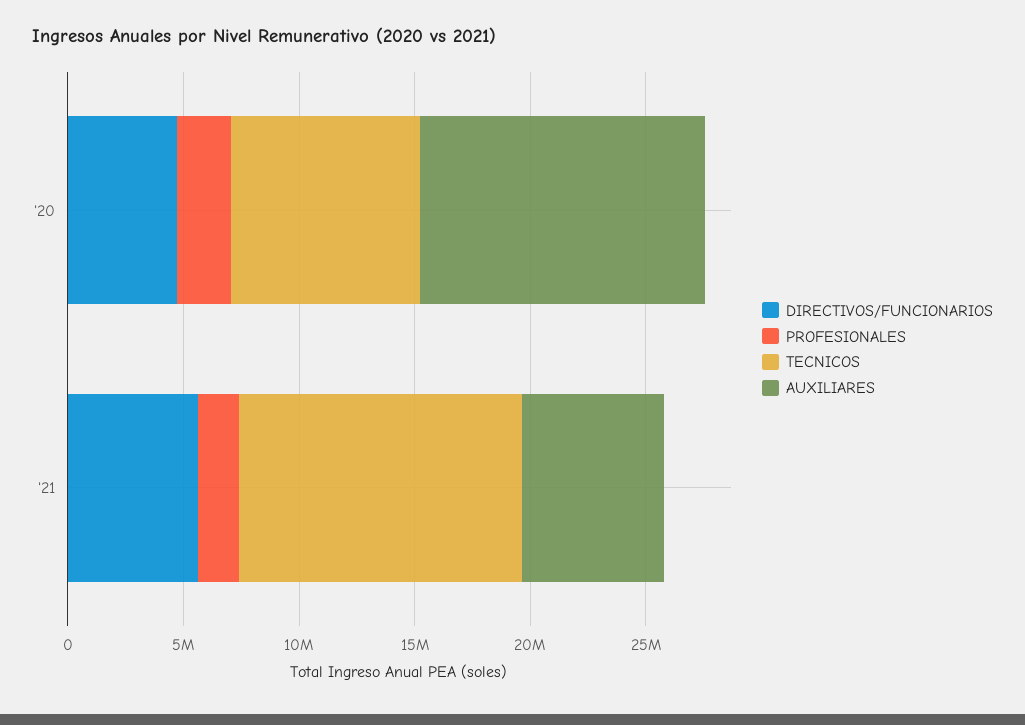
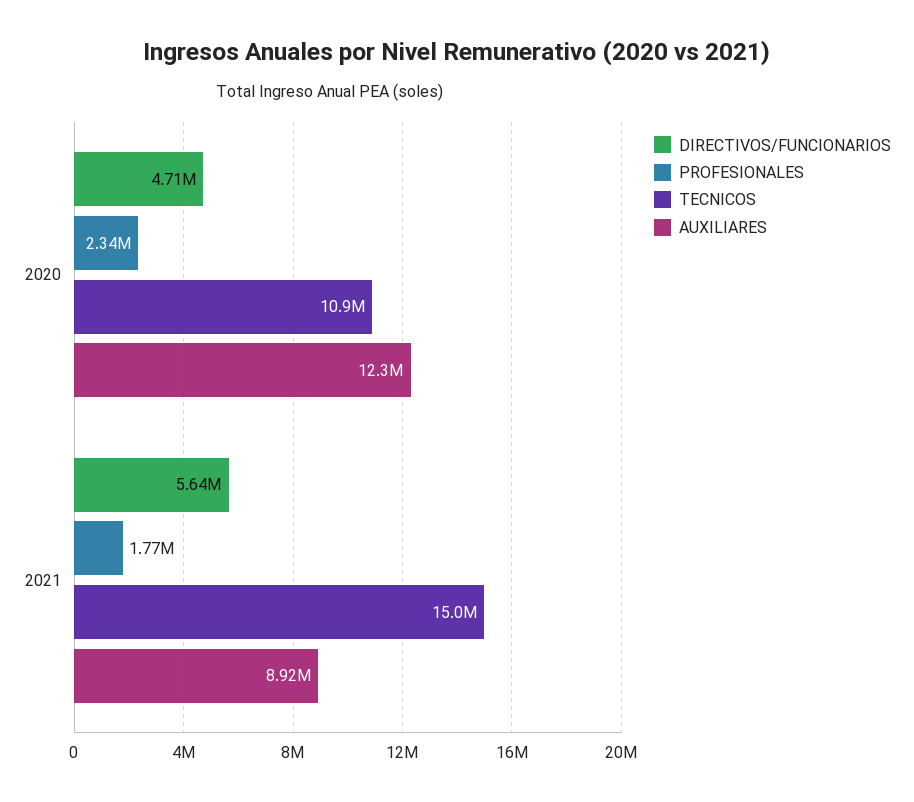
  {
    "DIRECTIVOS/FUNCIONARIOS": {
      "'20": 4710000,
      "'21": 5640000
    },
    "PROFESIONALES": {
      "'20": 2340000,
      "'21": 1770000
    },
    "TECNICOS": {
-     "'20": 8000000,
+     "'20": 10900000,
-     "'21": 12000000
+     "'21": 15000000
    },
    "AUXILIARES": {
      "'20": 12300000,
-     "'21": 6000000
+     "'21": 8920000
    }
  }

